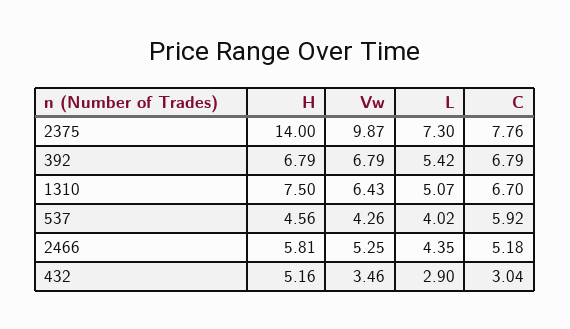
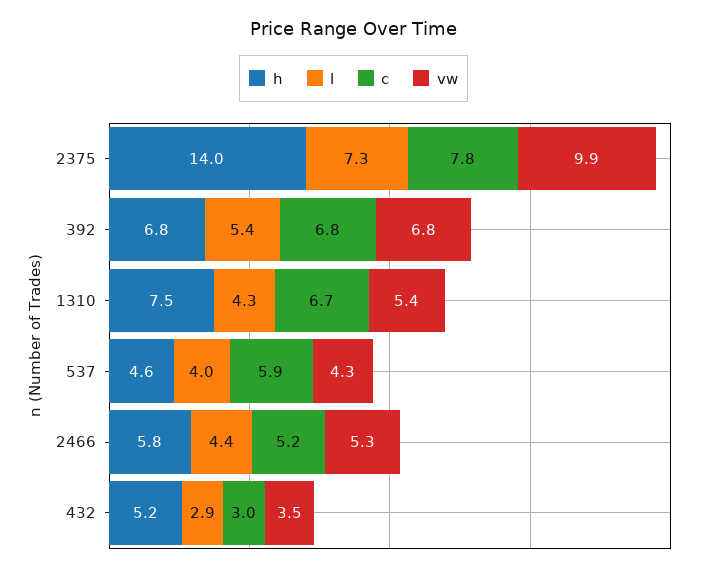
  {
    "H": {
      "2375": 14,
      "392": 6.79,
      "1310": 7.5,
      "537": 4.56,
      "2466": 5.81,
      "432": 5.16
    },
    "Vw": {
      "2375": 9.87,
      "392": 6.79,
-     "1310": 6.43,
+     "1310": 5.4,
      "537": 4.26,
      "2466": 5.25,
      "432": 3.46
    },
    "L": {
      "2375": 7.3,
      "392": 5.42,
-     "1310": 5.07,
+     "1310": 4.3,
      "537": 4.02,
      "2466": 4.35,
      "432": 2.9
    },
    "C": {
      "2375": 7.76,
      "392": 6.79,
      "1310": 6.7,
      "537": 5.92,
      "2466": 5.18,
      "432": 3.04
    }
  }

